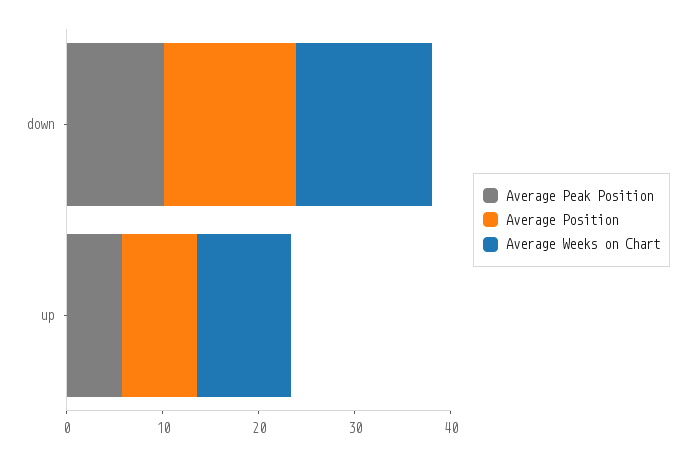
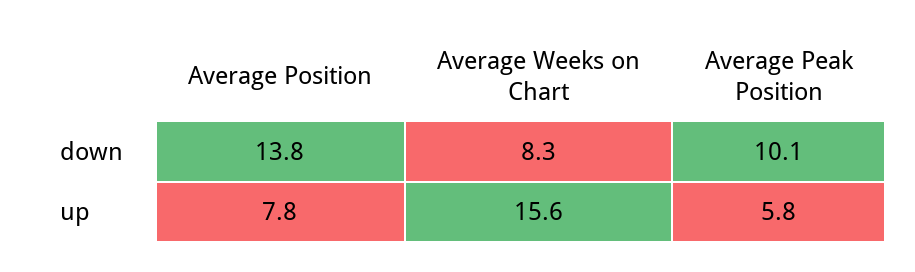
  {
    "Average Peak Position": {
      "down": 10.1,
      "up": 5.8
    },
    "Average Position": {
      "down": 13.8,
      "up": 7.8
    },
    "Average Weeks on Chart": {
-     "down": 14,
+     "down": 8.3,
-     "up": 10
+     "up": 15.6
    }
  }

